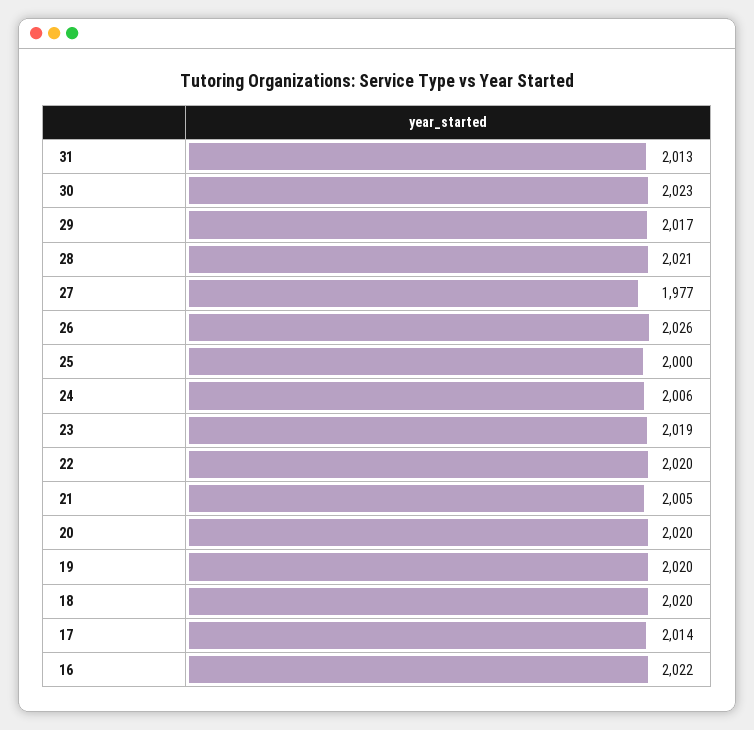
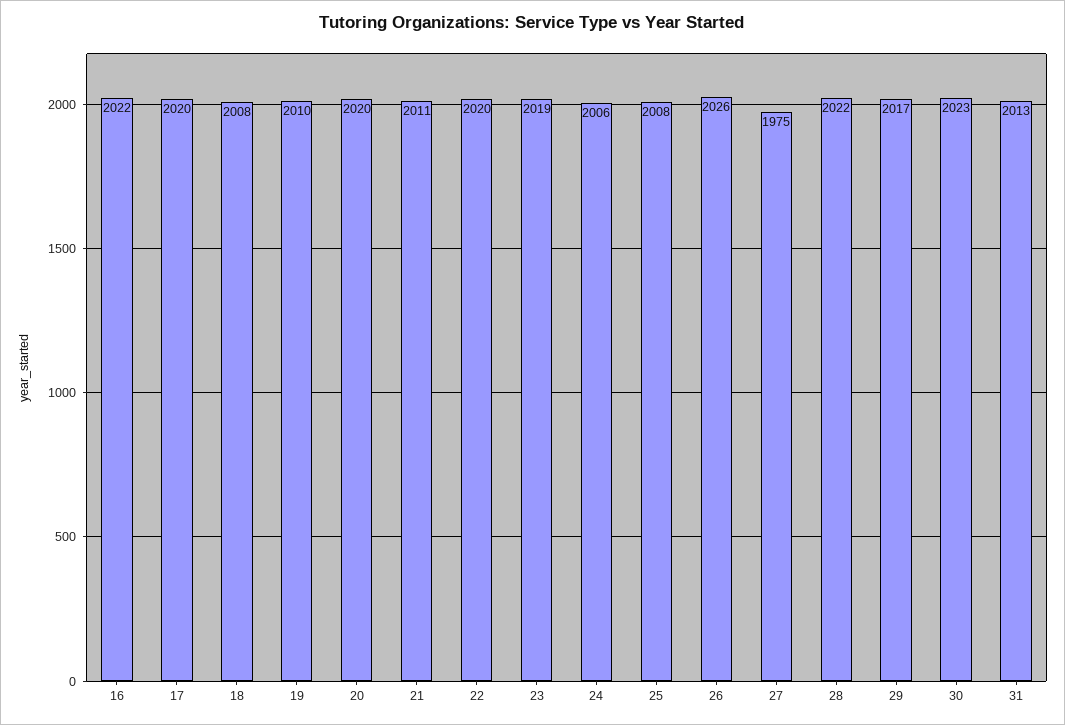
  {
    "31": 2013,
    "30": 2023,
    "29": 2017,
-   "28": 2021,
+   "28": 2022,
-   "27": 1977,
+   "27": 1975,
    "26": 2026,
-   "25": 2000,
+   "25": 2008,
    "24": 2006,
    "23": 2019,
    "22": 2020,
-   "21": 2005,
+   "21": 2011,
    "20": 2020,
-   "19": 2020,
+   "19": 2010,
-   "18": 2020,
+   "18": 2008,
-   "17": 2014,
+   "17": 2020,
    "16": 2022
  }

